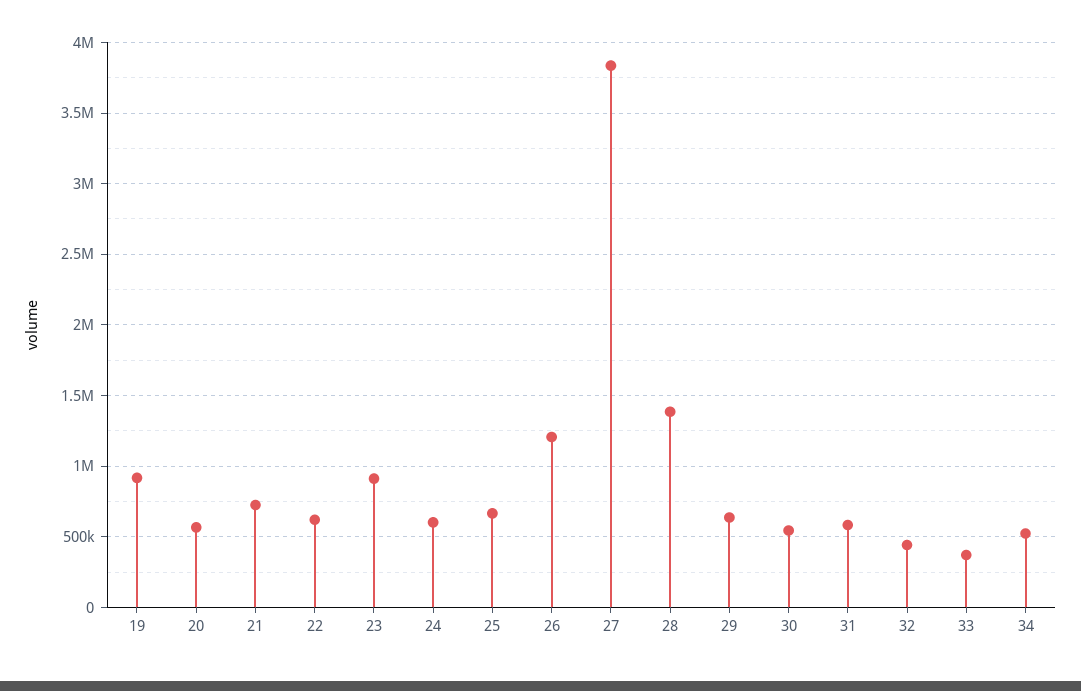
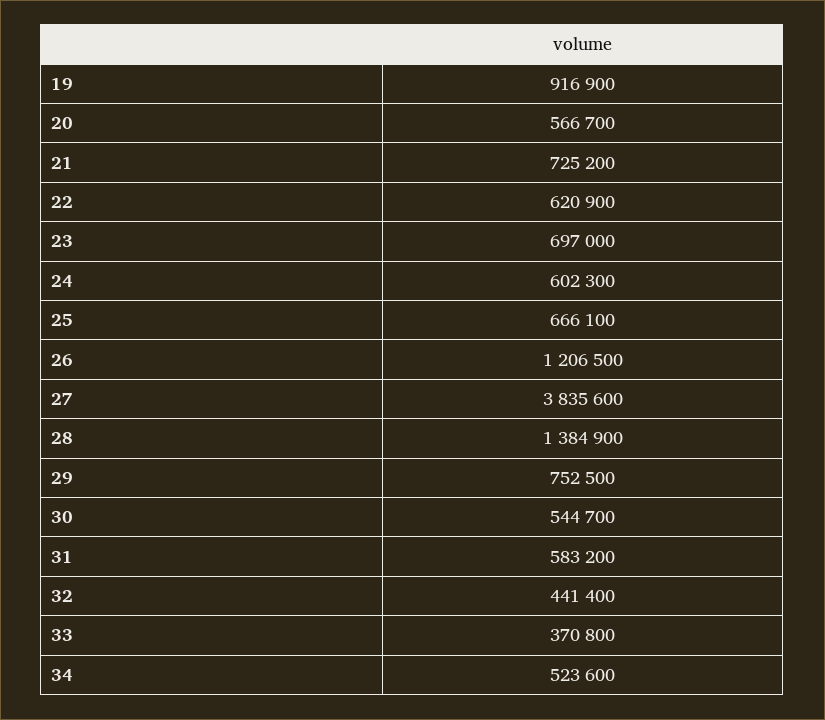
  {
    "19": 916900,
    "20": 566700,
    "21": 725200,
    "22": 620900,
-   "23": 900000,
+   "23": 697000,
    "24": 602300,
    "25": 666100,
    "26": 1206500,
    "27": 3835600,
    "28": 1384900,
-   "29": 650000,
+   "29": 752500,
    "30": 544700,
    "31": 583200,
    "32": 441400,
    "33": 370800,
    "34": 523600
  }

